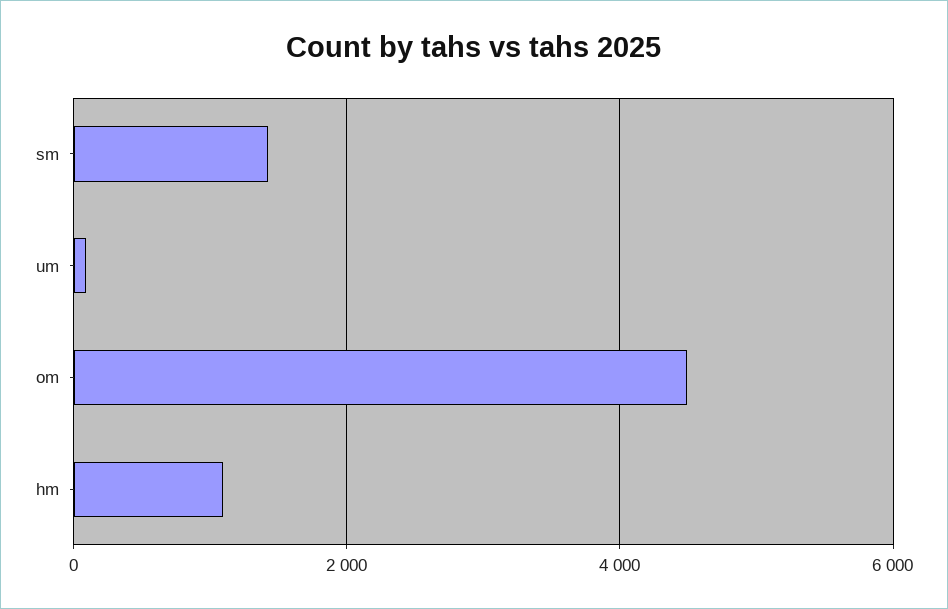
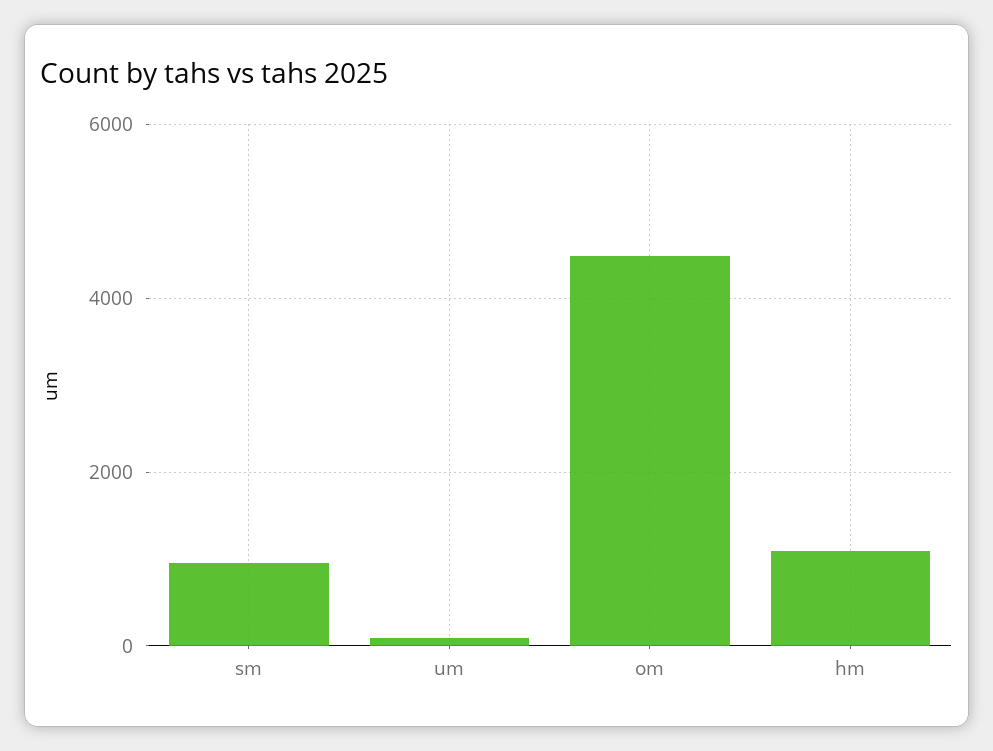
  {
-   "sm": 1400,
+   "sm": 1000,
    "um": 0,
    "om": 4400,
    "hm": 1000
  }

